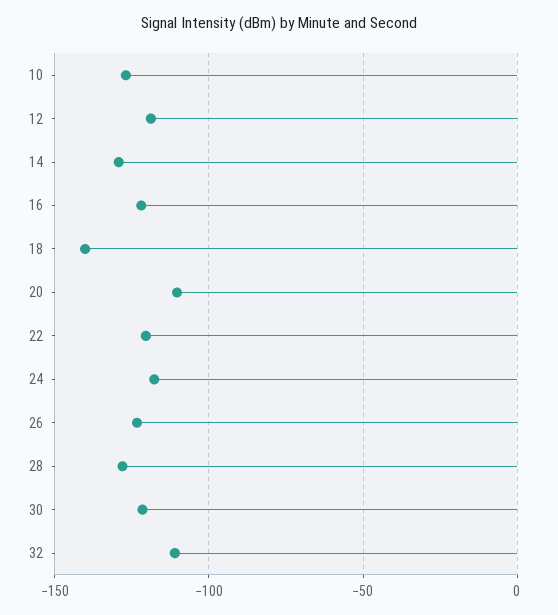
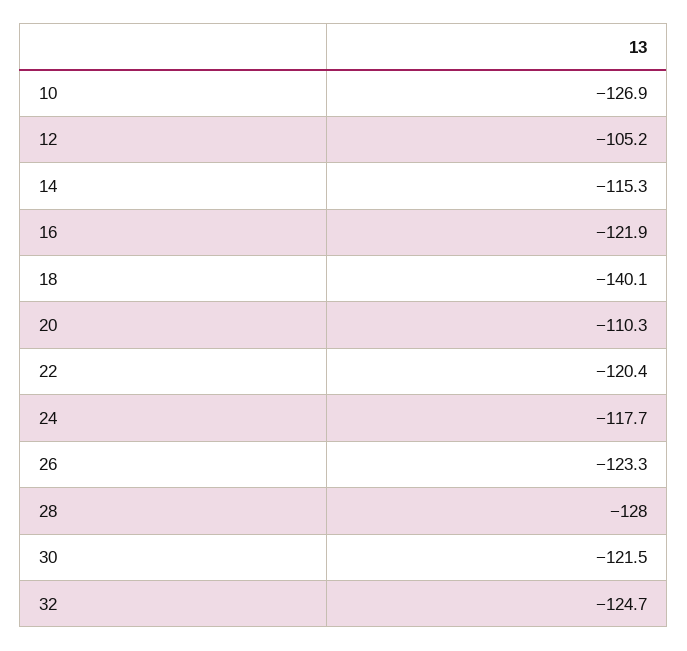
  {
    "10": -126.9,
-   "12": -120,
+   "12": -105.2,
-   "14": -130,
+   "14": -115.3,
    "16": -121.9,
    "18": -140.1,
    "20": -110.3,
    "22": -120.4,
    "24": -117.7,
    "26": -123.3,
    "28": -128,
    "30": -121.5,
-   "32": -110
+   "32": -124.7
  }

